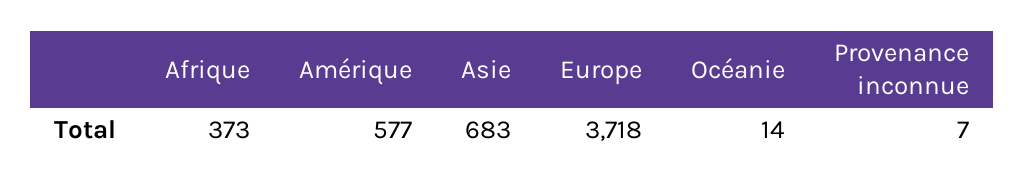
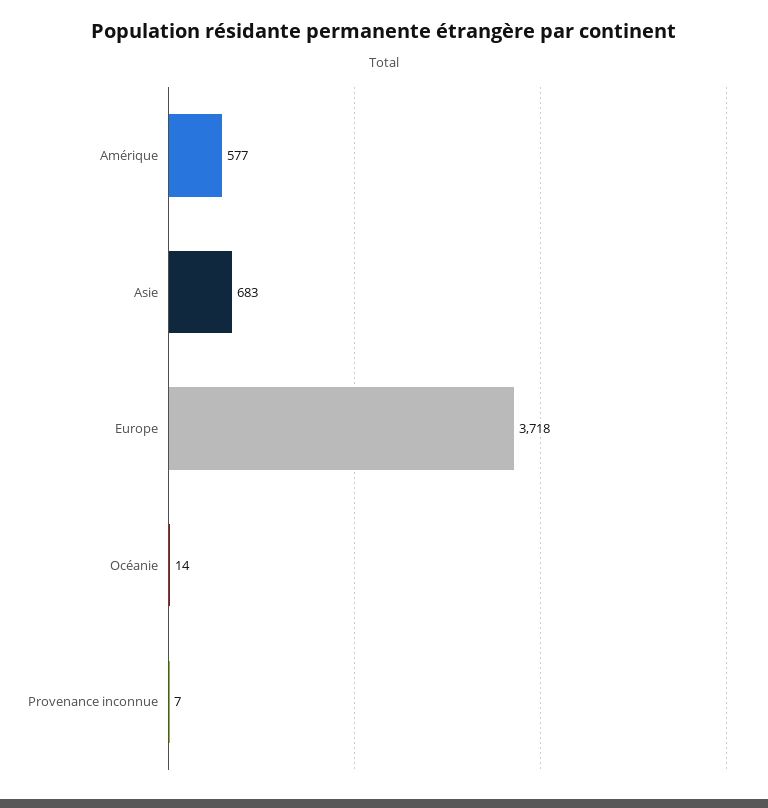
  {
-   "Afrique": 373,
    "Amérique": 577,
    "Asie": 683,
    "Europe": 3718,
    "Océanie": 14,
    "Provenance inconnue": 7
  }

